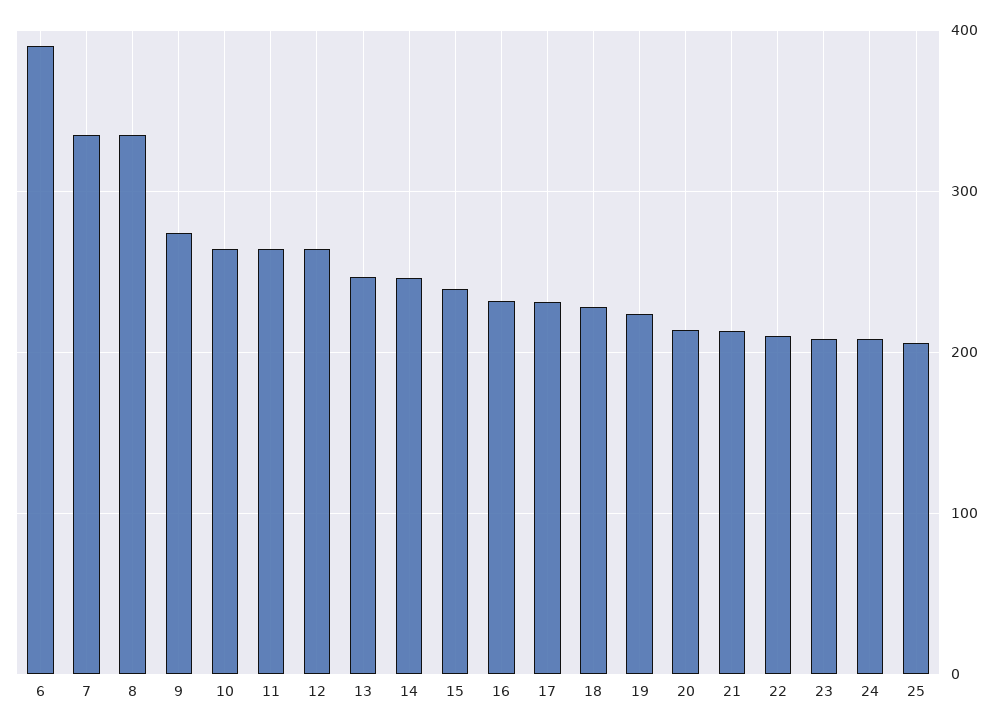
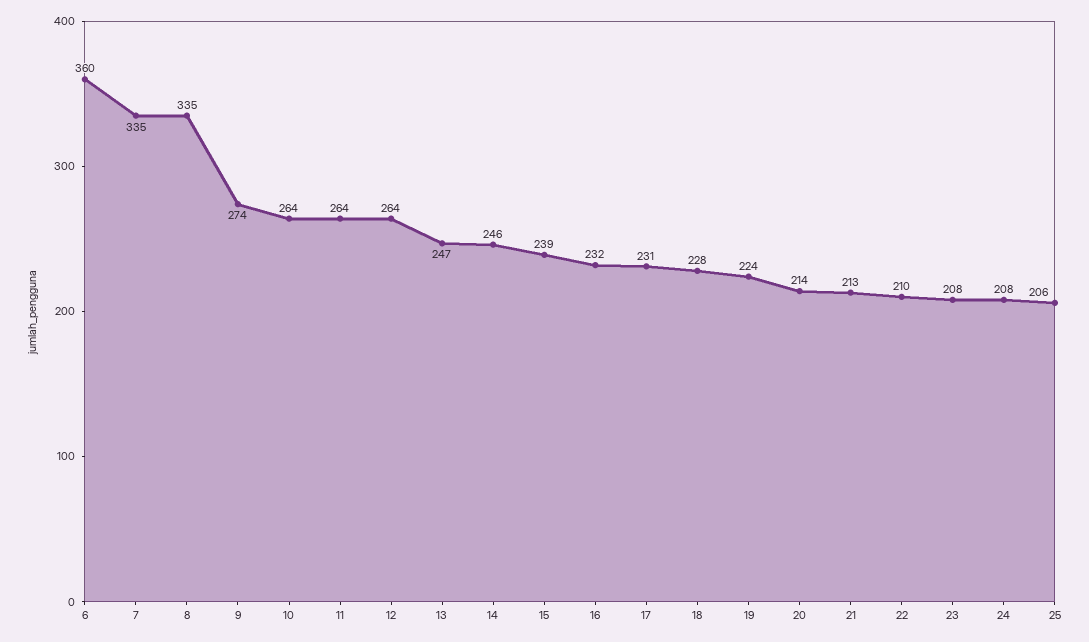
  {
-   "6": 390,
+   "6": 360,
    "7": 335,
    "8": 335,
    "9": 274,
    "10": 264,
    "11": 264,
    "12": 264,
    "13": 247,
    "14": 246,
    "15": 239,
    "16": 232,
    "17": 231,
    "18": 228,
    "19": 224,
    "20": 214,
    "21": 213,
    "22": 210,
    "23": 208,
    "24": 208,
    "25": 206
  }

